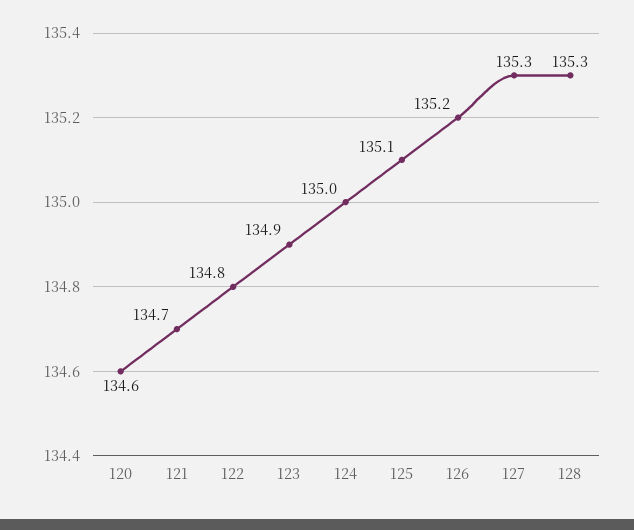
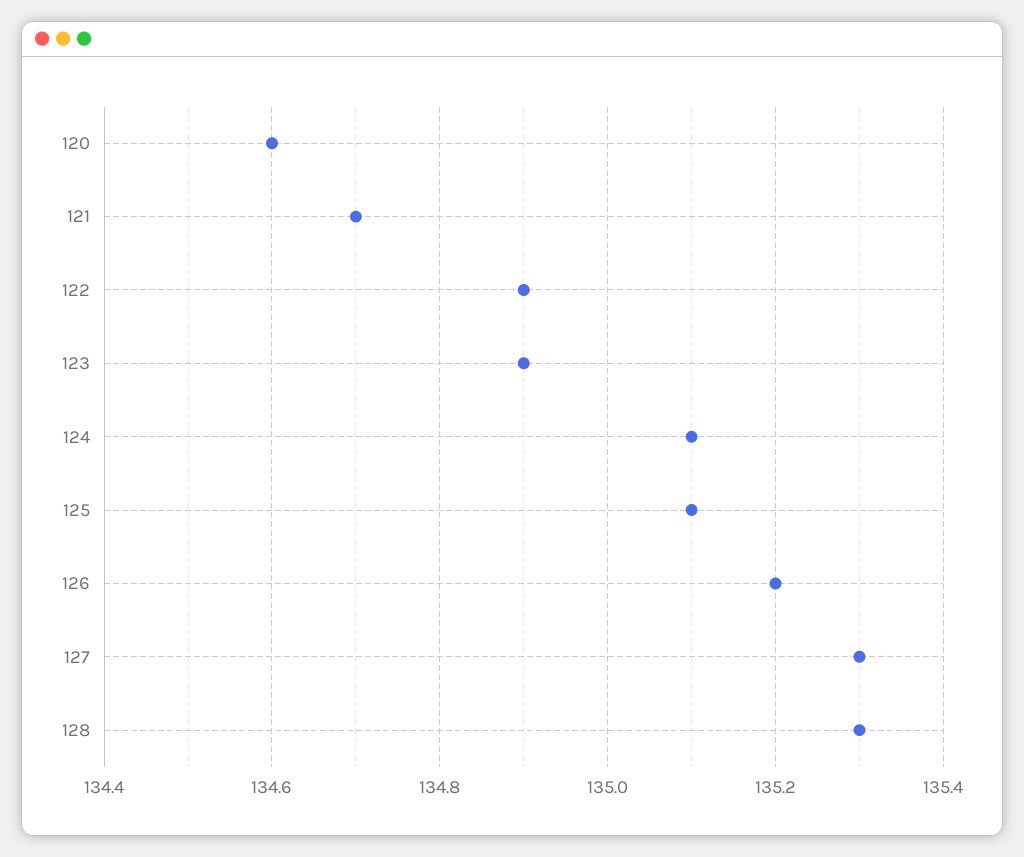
  {
    "120": 134.6,
    "121": 134.7,
-   "122": 134.8,
+   "122": 134.9,
    "123": 134.9,
-   "124": 135,
+   "124": 135.1,
    "125": 135.1,
    "126": 135.2,
    "127": 135.3,
    "128": 135.3
  }

